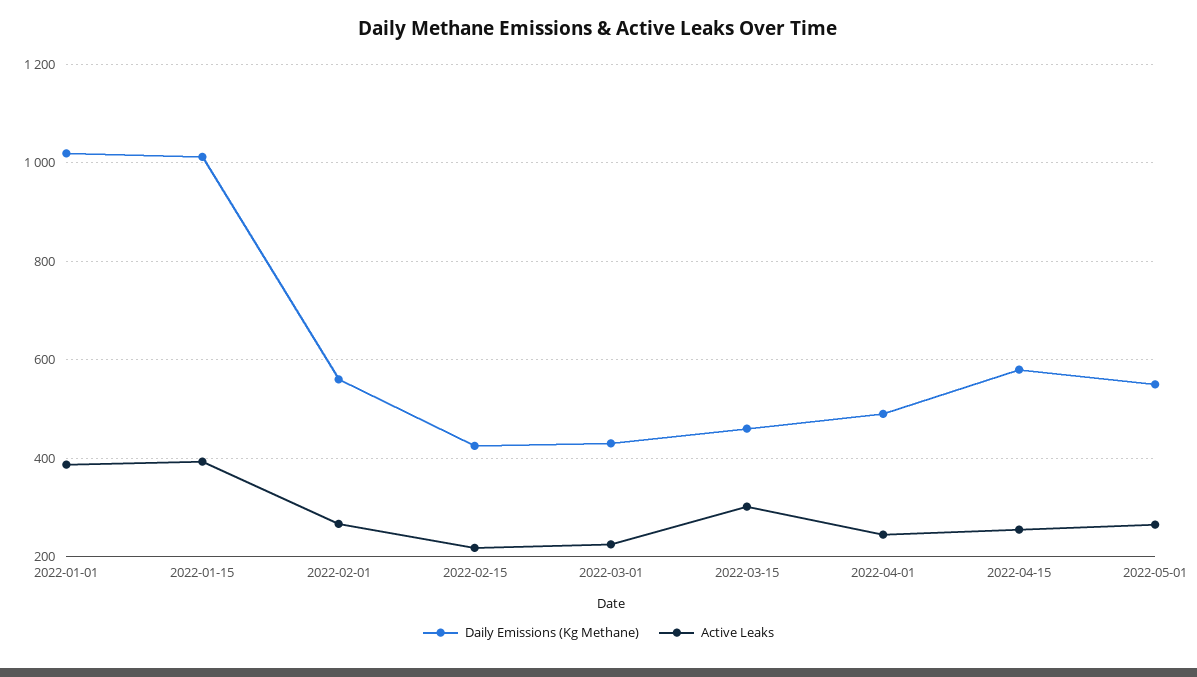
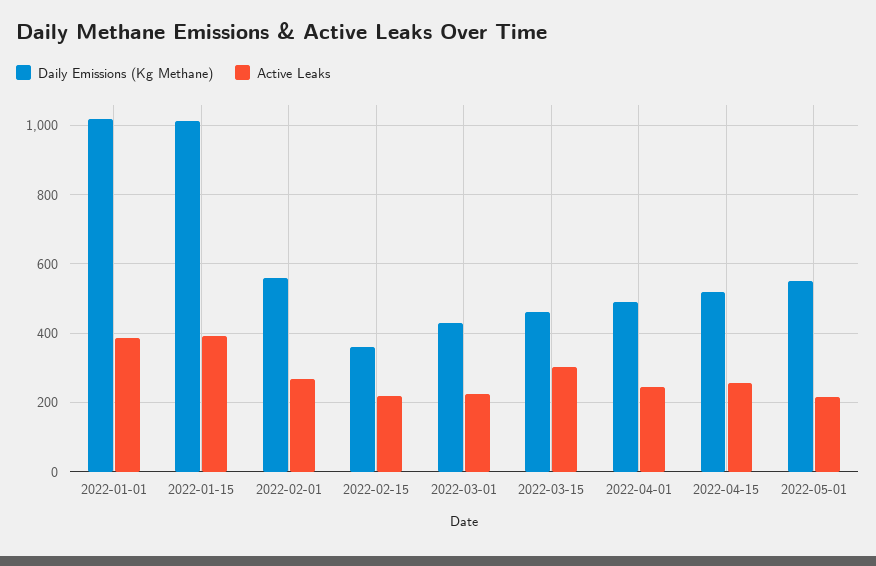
  {
    "Daily Emissions (Kg Methane)": {
      "2022-01-01": 1020,
      "2022-01-15": 1020,
      "2022-02-01": 560,
-     "2022-02-15": 420,
+     "2022-02-15": 360,
      "2022-03-01": 440,
      "2022-03-15": 460,
      "2022-04-01": 500,
-     "2022-04-15": 580,
+     "2022-04-15": 520,
      "2022-05-01": 560
    },
    "Active Leaks": {
      "2022-01-01": 380,
      "2022-01-15": 400,
      "2022-02-01": 260,
      "2022-02-15": 220,
      "2022-03-01": 220,
      "2022-03-15": 300,
      "2022-04-01": 240,
      "2022-04-15": 260,
-     "2022-05-01": 260
+     "2022-05-01": 220
    }
  }

